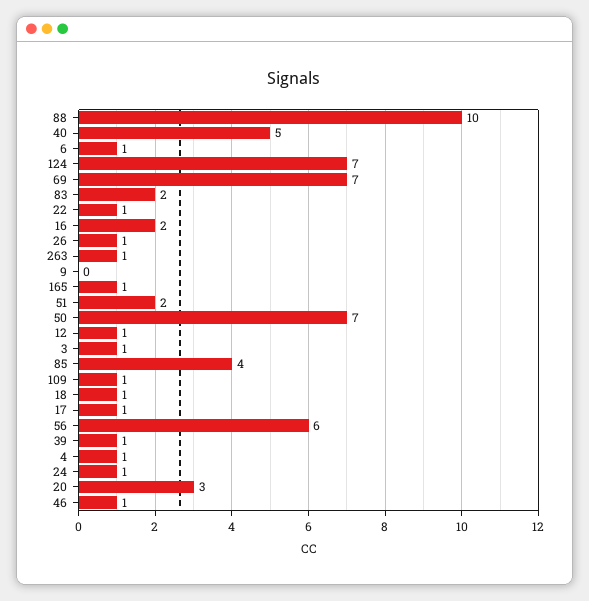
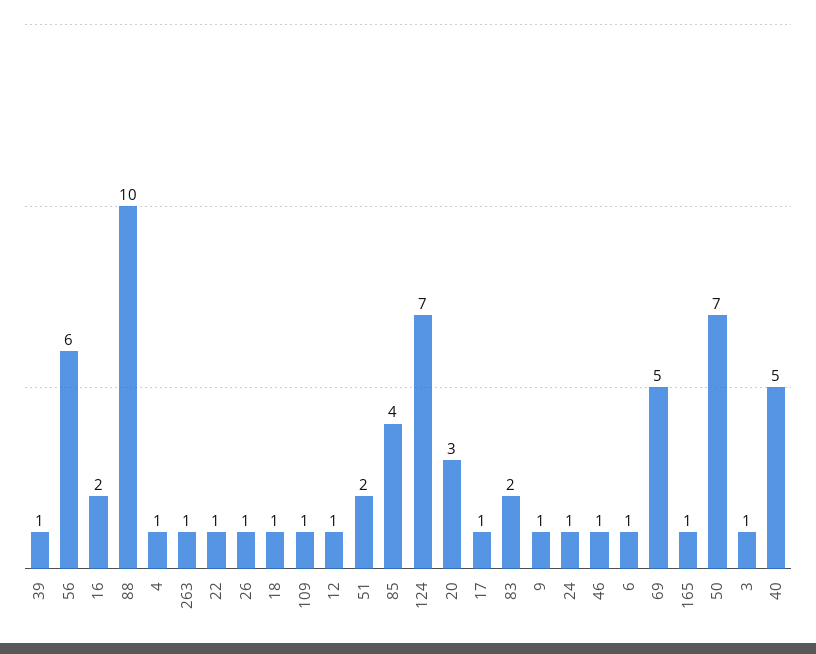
  {
    "88": 10,
    "40": 5,
    "6": 1,
    "124": 7,
-   "69": 7,
+   "69": 5,
    "83": 2,
    "22": 1,
    "16": 2,
    "26": 1,
    "263": 1,
-   "9": 0,
+   "9": 1,
    "165": 1,
    "51": 2,
    "50": 7,
    "12": 1,
    "3": 1,
    "85": 4,
    "109": 1,
    "18": 1,
    "17": 1,
    "56": 6,
    "39": 1,
    "4": 1,
    "24": 1,
    "20": 3,
    "46": 1
  }

